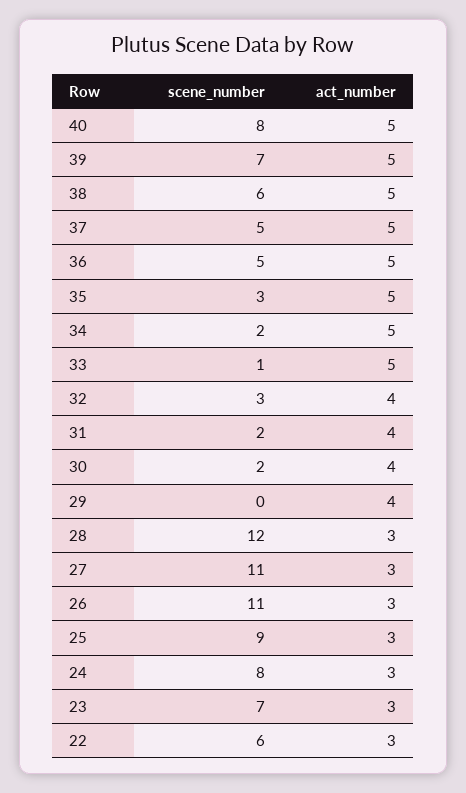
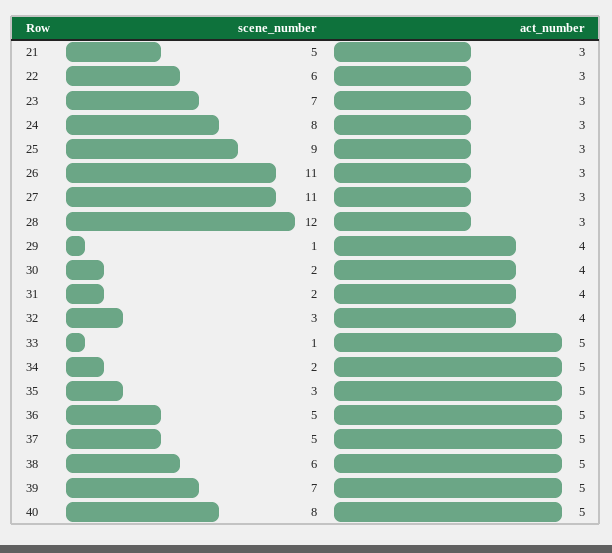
  {
    "scene_number": {
      "40": 8,
      "39": 7,
      "38": 6,
      "37": 5,
      "36": 5,
      "35": 3,
      "34": 2,
      "33": 1,
      "32": 3,
      "31": 2,
      "30": 2,
-     "29": 0,
+     "29": 1,
      "28": 12,
      "27": 11,
      "26": 11,
      "25": 9,
      "24": 8,
      "23": 7,
-     "22": 6
+     "22": 6,
+     "21": 5
    },
    "act_number": {
      "40": 5,
      "39": 5,
      "38": 5,
      "37": 5,
      "36": 5,
      "35": 5,
      "34": 5,
      "33": 5,
      "32": 4,
      "31": 4,
      "30": 4,
      "29": 4,
      "28": 3,
      "27": 3,
      "26": 3,
      "25": 3,
      "24": 3,
      "23": 3,
-     "22": 3
+     "22": 3,
+     "21": 3
    }
  }

